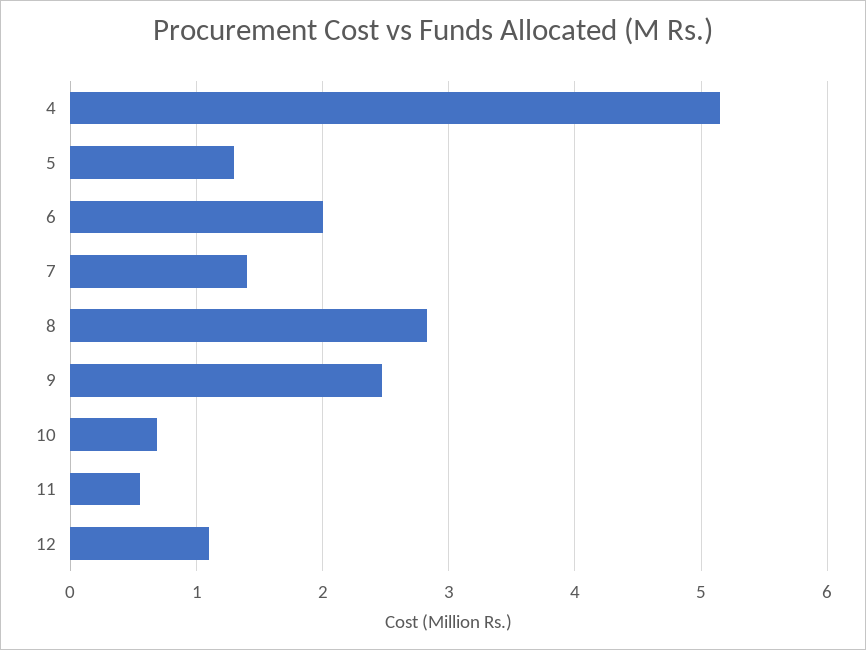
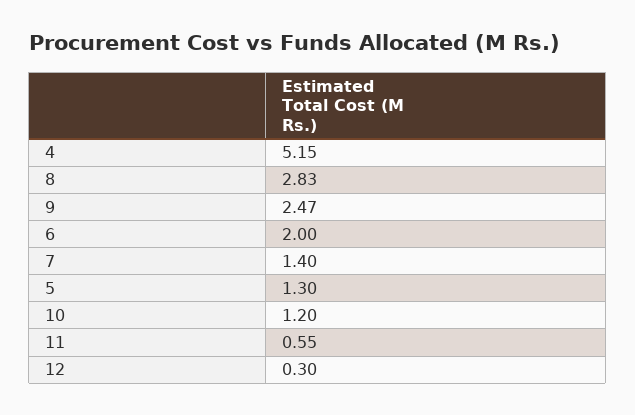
  {
    "4": 5.15,
    "5": 1.3,
    "6": 2,
    "7": 1.4,
    "8": 2.83,
    "9": 2.47,
-   "10": 0.7,
+   "10": 1.2,
    "11": 0.55,
-   "12": 1.1
+   "12": 0.3
  }

